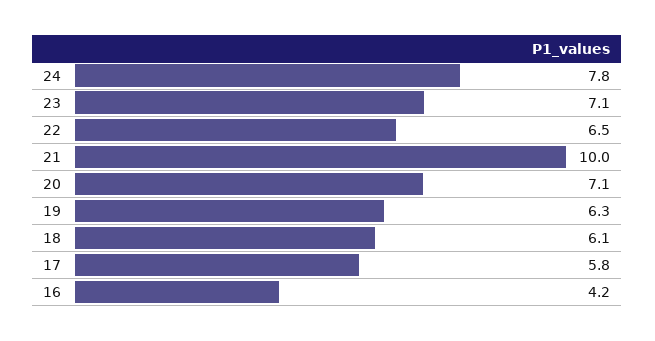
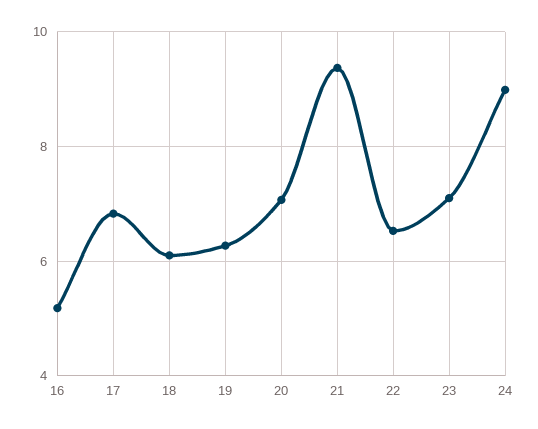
  {
-   "24": 7.8,
+   "24": 9,
    "23": 7.1,
    "22": 6.5,
-   "21": 10,
+   "21": 9.4,
    "20": 7.1,
    "19": 6.3,
    "18": 6.1,
-   "17": 5.8,
+   "17": 6.8,
-   "16": 4.2
+   "16": 5.2
  }

